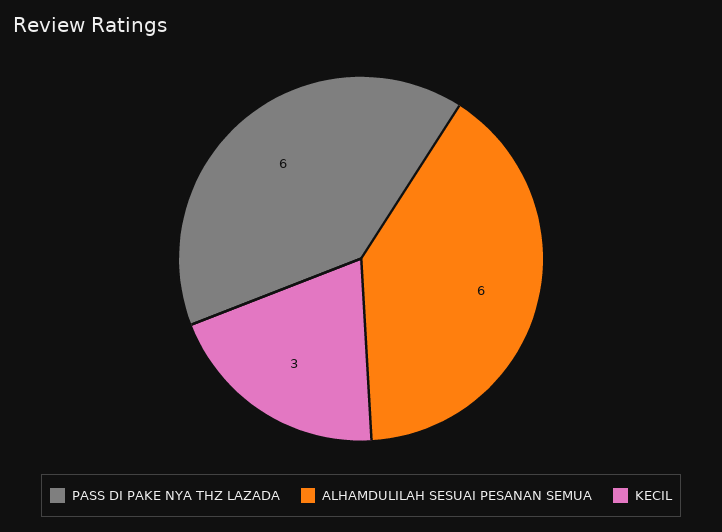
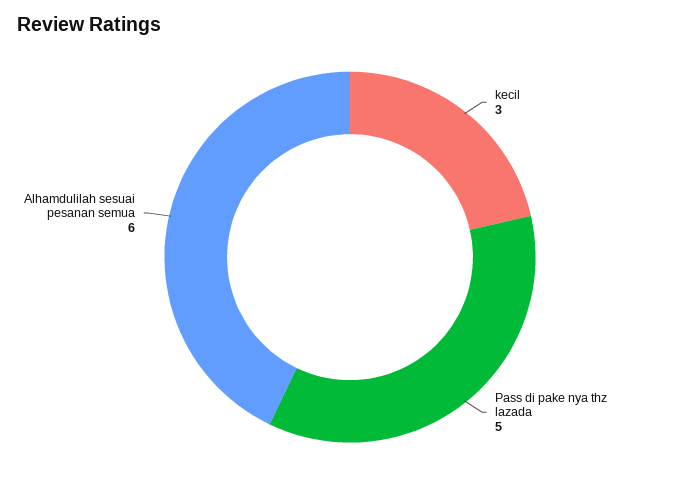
  {
-   "PASS DI PAKE NYA THZ LAZADA": 6,
+   "PASS DI PAKE NYA THZ LAZADA": 5,
    "ALHAMDULILAH SESUAI PESANAN SEMUA": 6,
    "KECIL": 3
  }

